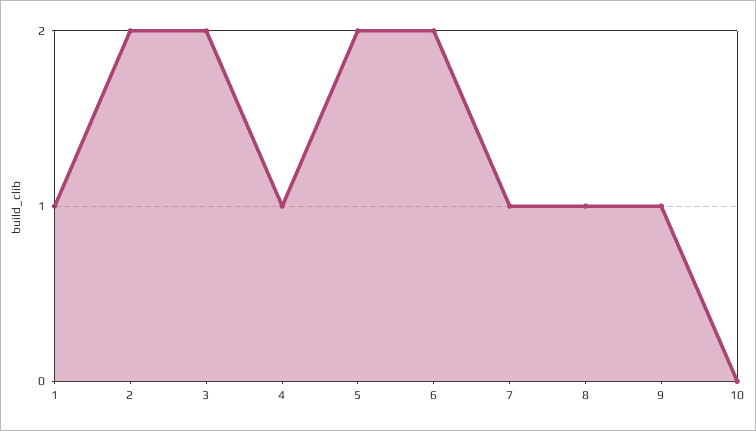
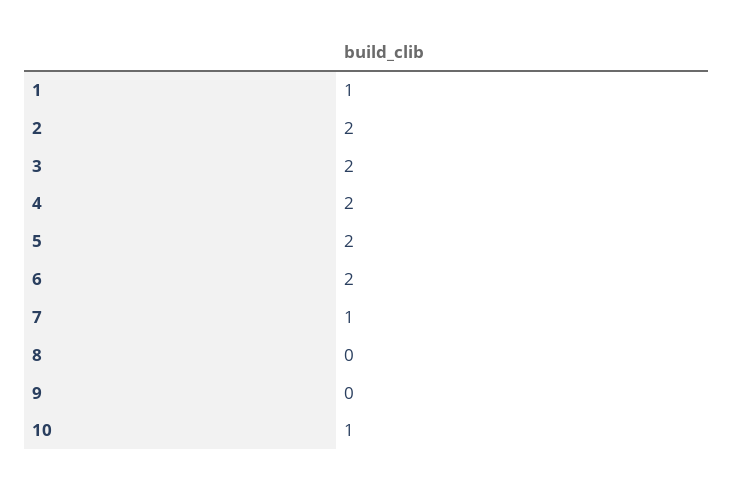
  {
    "1": 1,
    "2": 2,
    "3": 2,
-   "4": 1,
+   "4": 2,
    "5": 2,
    "6": 2,
    "7": 1,
-   "8": 1,
+   "8": 0,
-   "9": 1,
+   "9": 0,
-   "10": 0
+   "10": 1
  }

